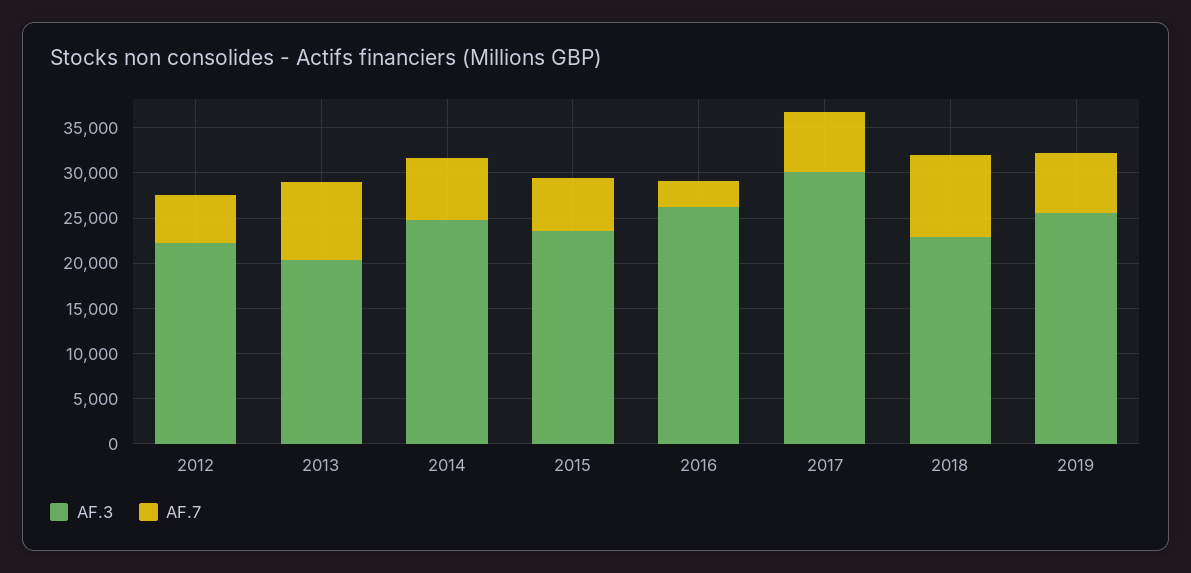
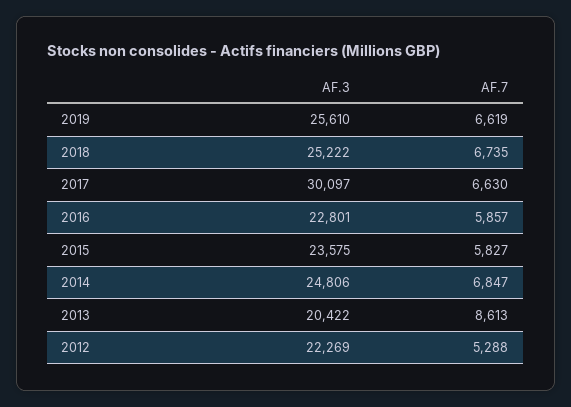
  {
    "AF.3": {
      "2012": 22269,
      "2013": 20422,
      "2014": 24806,
      "2015": 23575,
-     "2016": 26000,
+     "2016": 22801,
      "2017": 30097,
-     "2018": 23000,
+     "2018": 25222,
      "2019": 25610
    },
    "AF.7": {
      "2012": 5288,
      "2013": 8613,
      "2014": 6847,
      "2015": 5827,
-     "2016": 3000,
+     "2016": 5857,
      "2017": 6630,
-     "2018": 9000,
+     "2018": 6735,
      "2019": 6619
    }
  }

